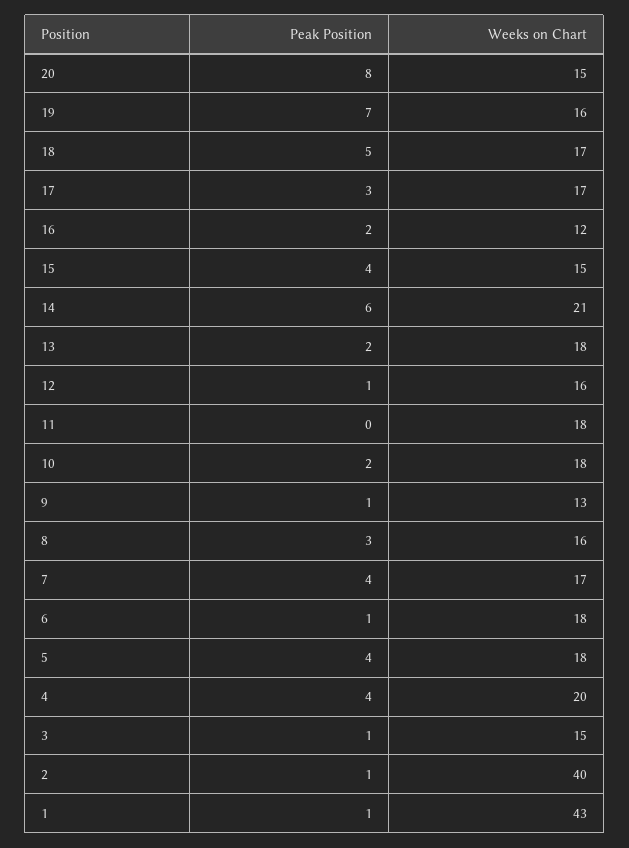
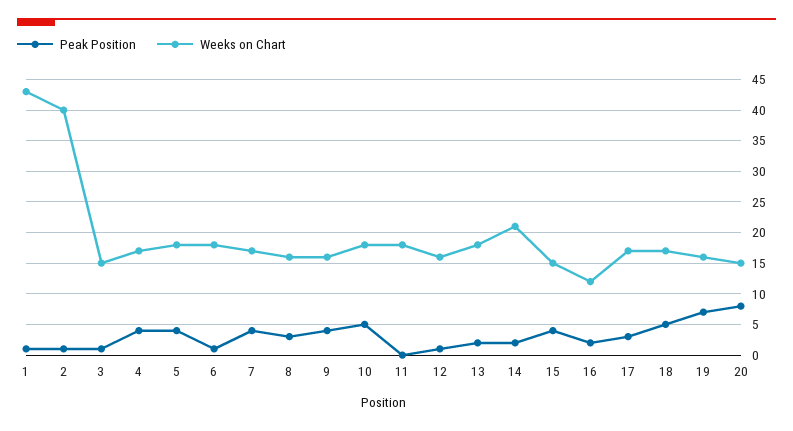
  {
    "Peak Position": {
      "20": 8,
      "19": 7,
      "18": 5,
      "17": 3,
      "16": 2,
      "15": 4,
-     "14": 6,
+     "14": 2,
      "13": 2,
      "12": 1,
      "11": 0,
-     "10": 2,
+     "10": 5,
-     "9": 1,
+     "9": 4,
      "8": 3,
      "7": 4,
      "6": 1,
      "5": 4,
      "4": 4,
      "3": 1,
      "2": 1,
      "1": 1
    },
    "Weeks on Chart": {
      "20": 15,
      "19": 16,
      "18": 17,
      "17": 17,
      "16": 12,
      "15": 15,
      "14": 21,
      "13": 18,
      "12": 16,
      "11": 18,
      "10": 18,
-     "9": 13,
+     "9": 16,
      "8": 16,
      "7": 17,
      "6": 18,
      "5": 18,
-     "4": 20,
+     "4": 17,
      "3": 15,
      "2": 40,
      "1": 43
    }
  }

